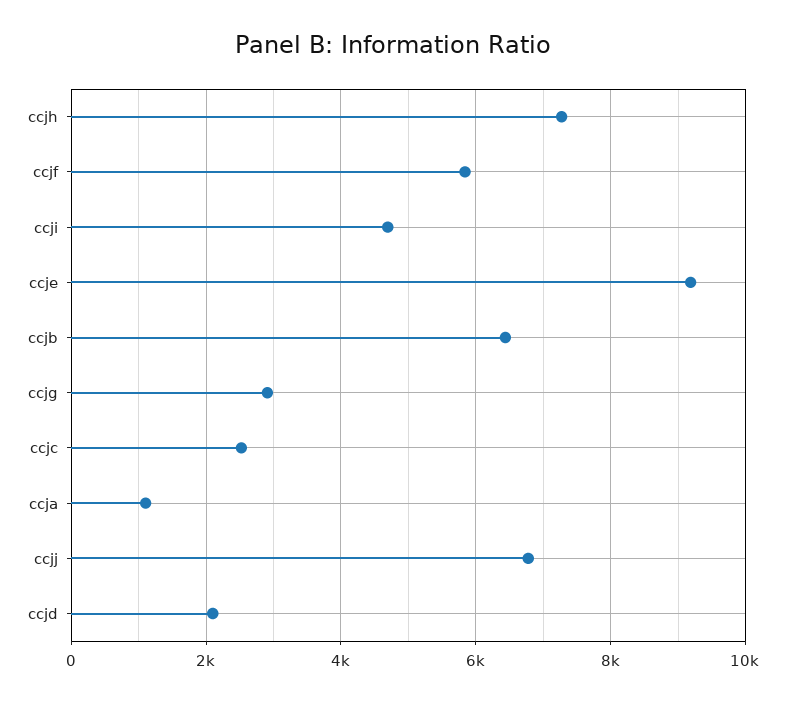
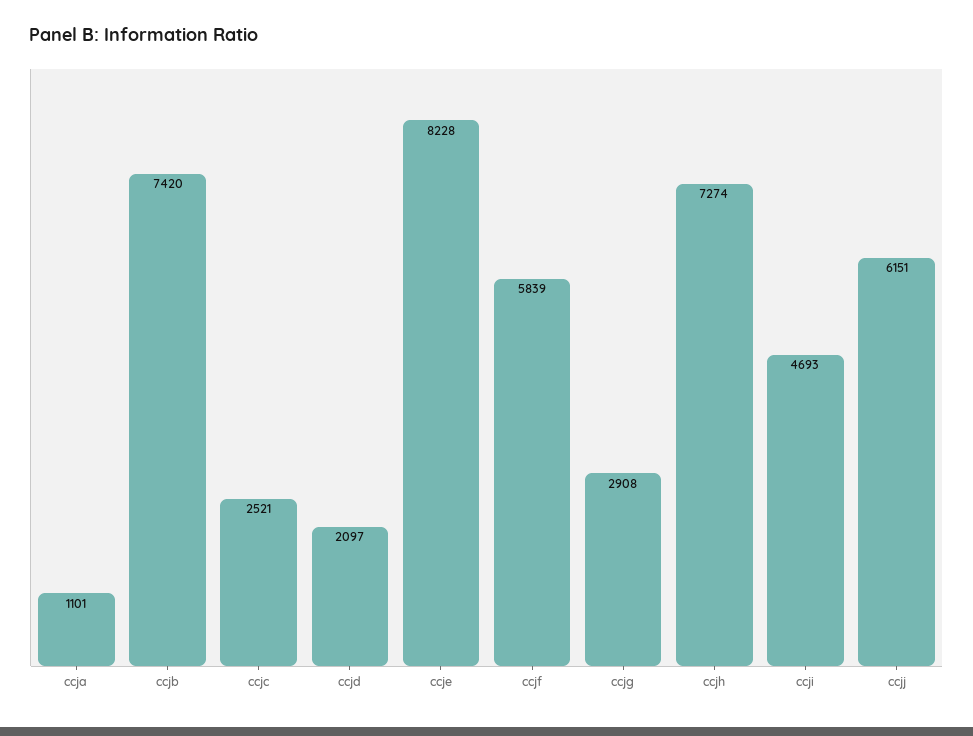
  {
    "ccjh": 7274,
    "ccjf": 5839,
    "ccji": 4693,
-   "ccje": 9200,
+   "ccje": 8228,
-   "ccjb": 6400,
+   "ccjb": 7420,
    "ccjg": 2908,
    "ccjc": 2521,
    "ccja": 1101,
-   "ccjj": 6800,
+   "ccjj": 6151,
    "ccjd": 2097
  }

